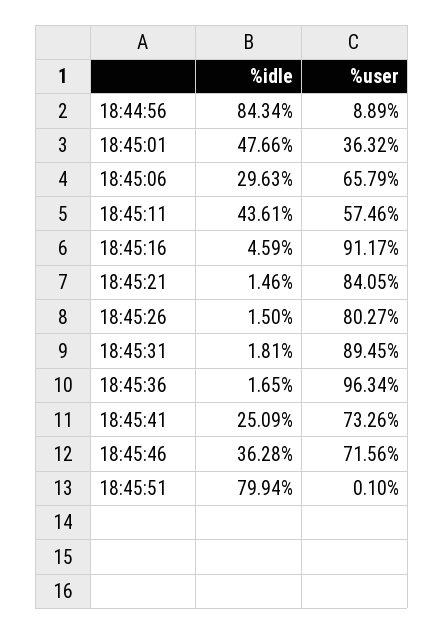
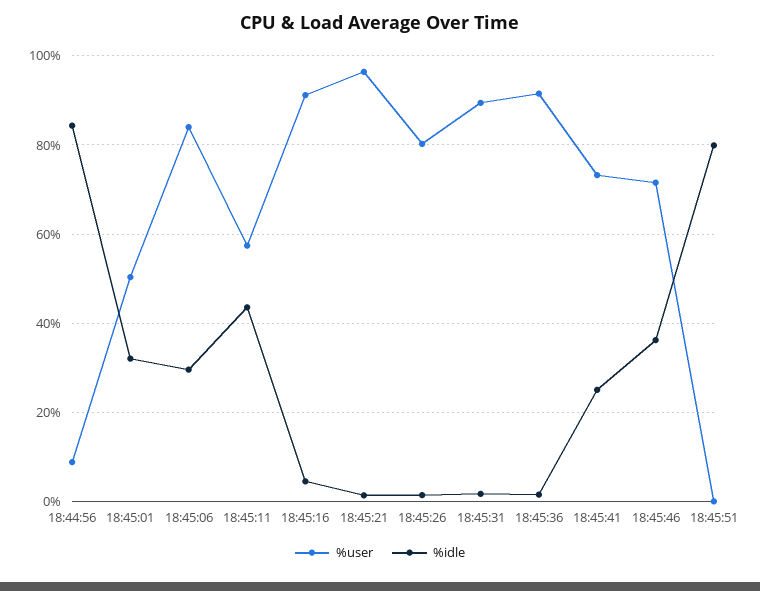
  {
    "%idle": {
      "18:44:56": 84.34,
-     "18:45:01": 47.66,
+     "18:45:01": 32,
      "18:45:06": 29.63,
      "18:45:11": 43.61,
      "18:45:16": 4.59,
      "18:45:21": 1.46,
      "18:45:26": 1.5,
      "18:45:31": 1.81,
      "18:45:36": 1.65,
      "18:45:41": 25.09,
      "18:45:46": 36.28,
      "18:45:51": 79.94
    },
    "%user": {
      "18:44:56": 8.89,
-     "18:45:01": 36.32,
+     "18:45:01": 50,
-     "18:45:06": 65.79,
+     "18:45:06": 84,
      "18:45:11": 57.46,
      "18:45:16": 91.17,
-     "18:45:21": 84.05,
+     "18:45:21": 96,
      "18:45:26": 80.27,
      "18:45:31": 89.45,
-     "18:45:36": 96.34,
+     "18:45:36": 92,
      "18:45:41": 73.26,
      "18:45:46": 71.56,
      "18:45:51": 0.1
    }
  }

